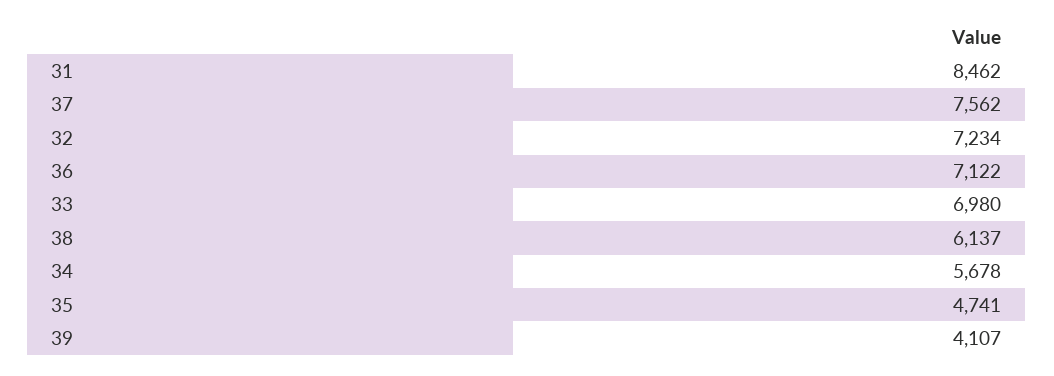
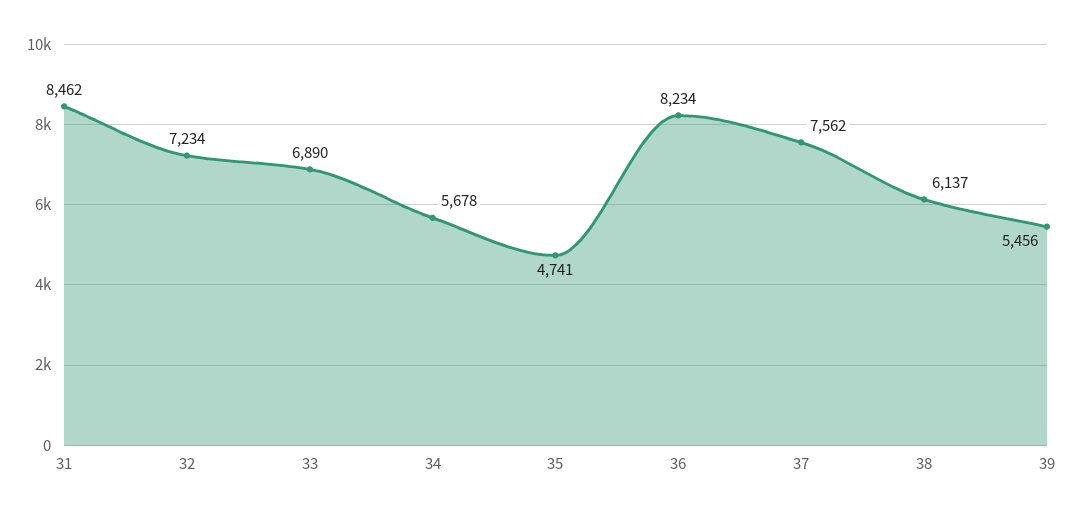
  {
    "31": 8462,
    "37": 7562,
    "32": 7234,
-   "36": 7122,
+   "36": 8234,
-   "33": 6980,
+   "33": 6890,
    "38": 6137,
    "34": 5678,
    "35": 4741,
-   "39": 4107
+   "39": 5456
  }

